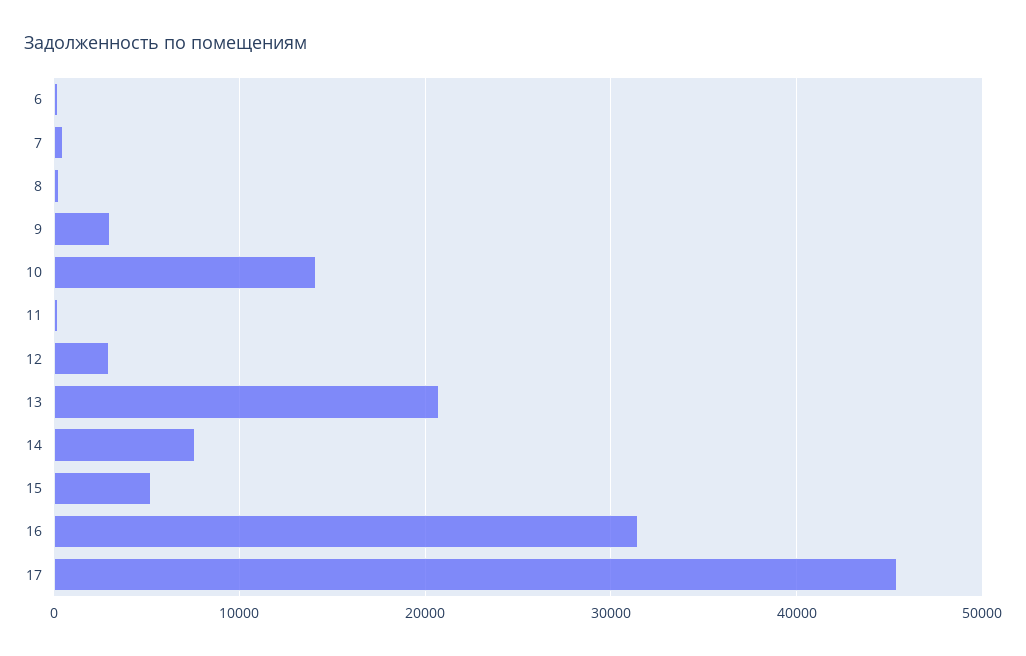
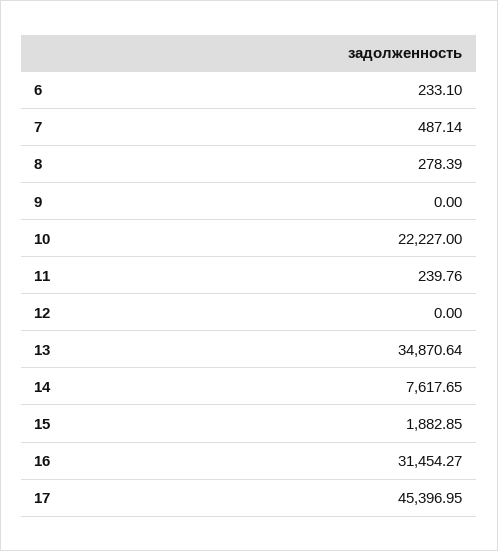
  {
    "6": 233.1,
    "7": 487.14,
    "8": 278.39,
-   "9": 3000,
+   "9": 0,
-   "10": 14000,
+   "10": 22227,
    "11": 239.76,
-   "12": 3000,
+   "12": 0,
-   "13": 21000,
+   "13": 34870.64,
    "14": 7617.65,
-   "15": 5000,
+   "15": 1882.85,
    "16": 31454.27,
    "17": 45396.95
  }

